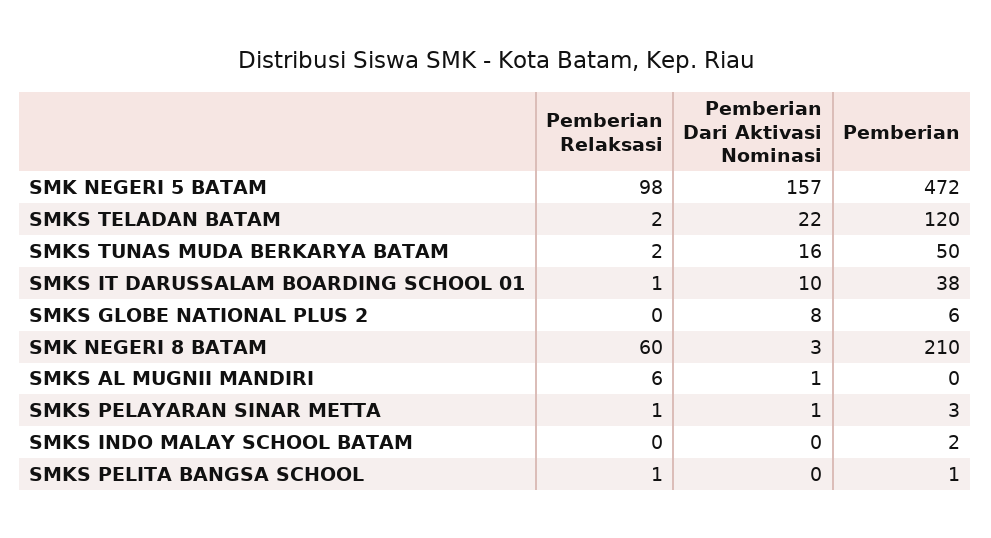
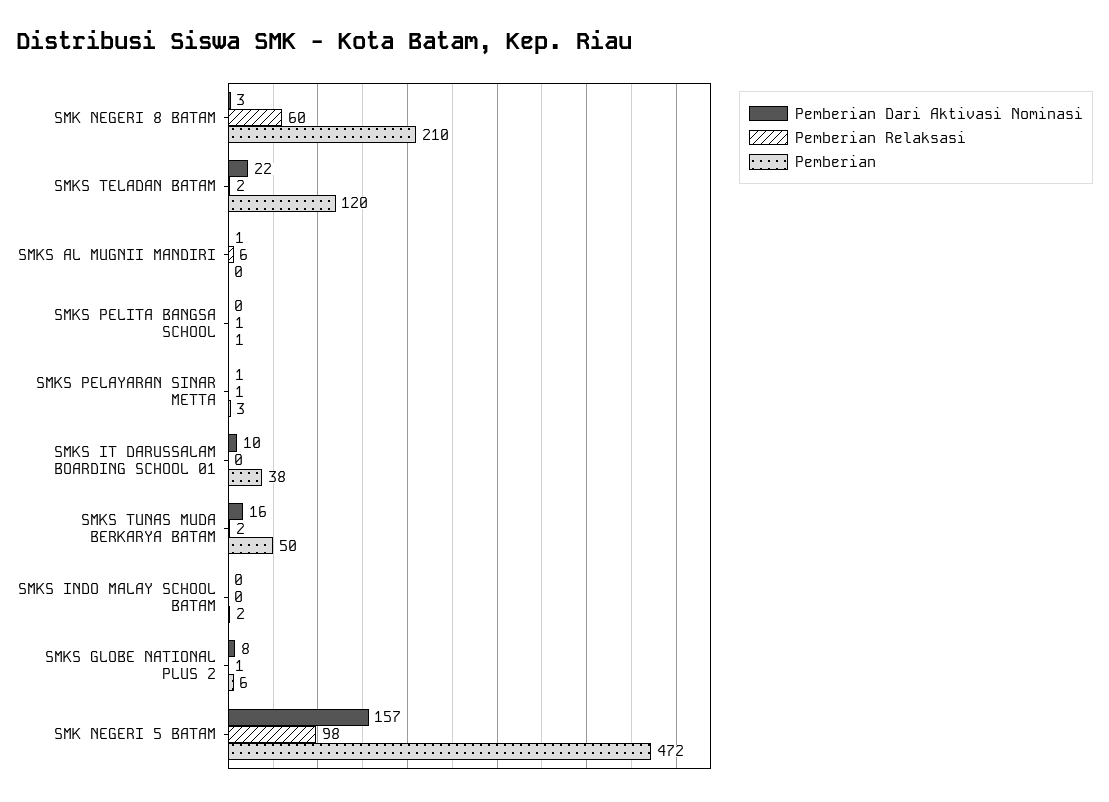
  {
    "Pemberian Relaksasi": {
      "SMK NEGERI 5 BATAM": 98,
      "SMKS TELADAN BATAM": 2,
      "SMKS TUNAS MUDA BERKARYA BATAM": 2,
-     "SMKS IT DARUSSALAM BOARDING SCHOOL 01": 1,
+     "SMKS IT DARUSSALAM BOARDING SCHOOL 01": 0,
-     "SMKS GLOBE NATIONAL PLUS 2": 0,
+     "SMKS GLOBE NATIONAL PLUS 2": 1,
      "SMK NEGERI 8 BATAM": 60,
      "SMKS AL MUGNII MANDIRI": 6,
      "SMKS PELAYARAN SINAR METTA": 1,
      "SMKS INDO MALAY SCHOOL BATAM": 0,
      "SMKS PELITA BANGSA SCHOOL": 1
    },
    "Pemberian Dari Aktivasi Nominasi": {
      "SMK NEGERI 5 BATAM": 157,
      "SMKS TELADAN BATAM": 22,
      "SMKS TUNAS MUDA BERKARYA BATAM": 16,
      "SMKS IT DARUSSALAM BOARDING SCHOOL 01": 10,
      "SMKS GLOBE NATIONAL PLUS 2": 8,
      "SMK NEGERI 8 BATAM": 3,
      "SMKS AL MUGNII MANDIRI": 1,
      "SMKS PELAYARAN SINAR METTA": 1,
      "SMKS INDO MALAY SCHOOL BATAM": 0,
      "SMKS PELITA BANGSA SCHOOL": 0
    },
    "Pemberian": {
      "SMK NEGERI 5 BATAM": 472,
      "SMKS TELADAN BATAM": 120,
      "SMKS TUNAS MUDA BERKARYA BATAM": 50,
      "SMKS IT DARUSSALAM BOARDING SCHOOL 01": 38,
      "SMKS GLOBE NATIONAL PLUS 2": 6,
      "SMK NEGERI 8 BATAM": 210,
      "SMKS AL MUGNII MANDIRI": 0,
      "SMKS PELAYARAN SINAR METTA": 3,
      "SMKS INDO MALAY SCHOOL BATAM": 2,
      "SMKS PELITA BANGSA SCHOOL": 1
    }
  }

